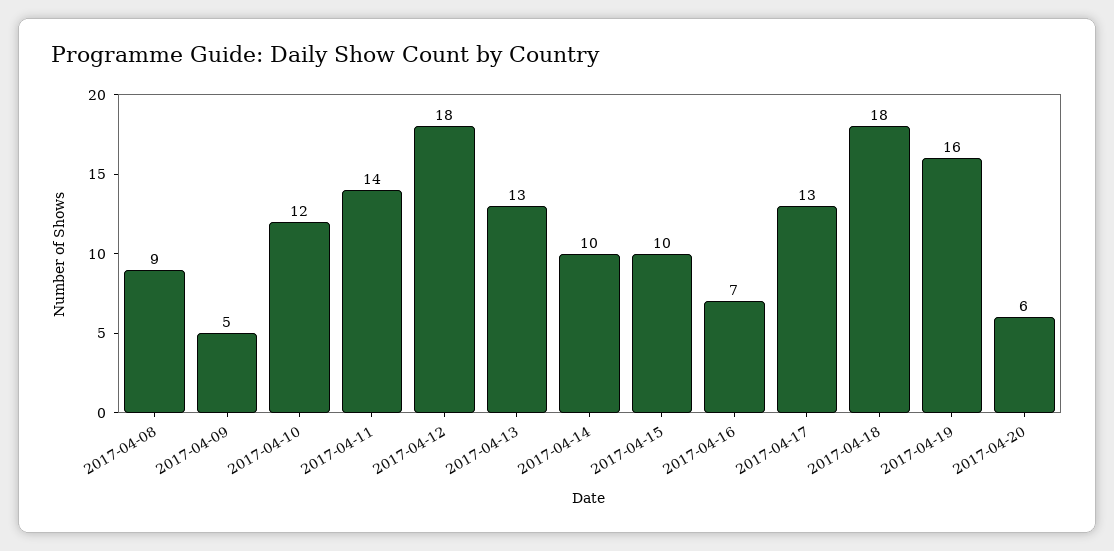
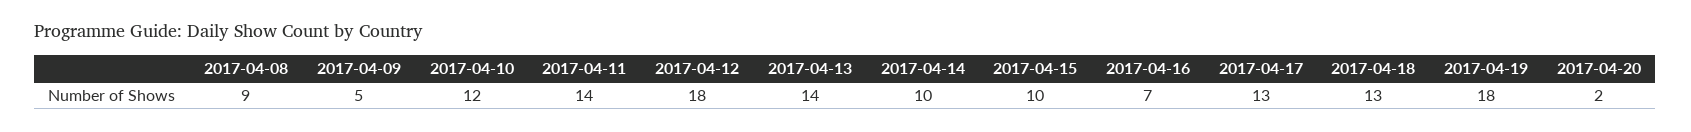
  {
    "2017-04-08": 9,
    "2017-04-09": 5,
    "2017-04-10": 12,
    "2017-04-11": 14,
    "2017-04-12": 18,
-   "2017-04-13": 13,
+   "2017-04-13": 14,
    "2017-04-14": 10,
    "2017-04-15": 10,
    "2017-04-16": 7,
    "2017-04-17": 13,
-   "2017-04-18": 18,
+   "2017-04-18": 13,
-   "2017-04-19": 16,
+   "2017-04-19": 18,
-   "2017-04-20": 6
+   "2017-04-20": 2
  }

